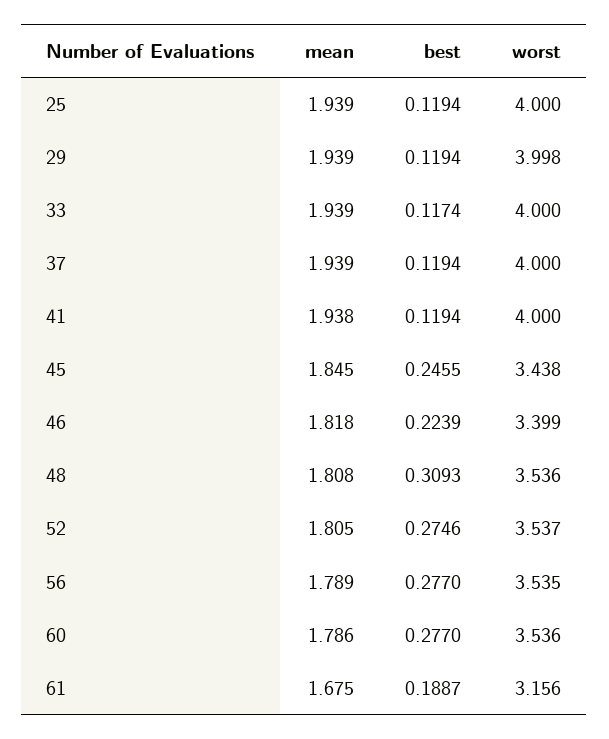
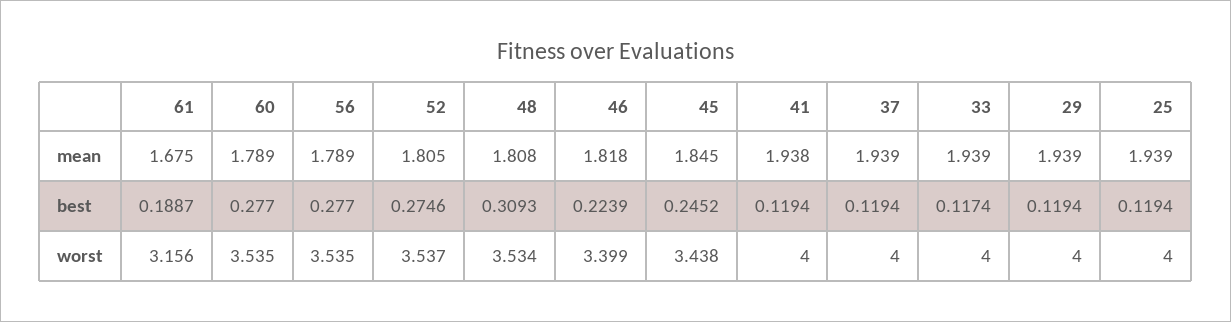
  {
    "mean": {
      "25": 1.939,
      "29": 1.939,
      "33": 1.939,
      "37": 1.939,
      "41": 1.938,
      "45": 1.845,
      "46": 1.818,
      "48": 1.808,
      "52": 1.805,
      "56": 1.789,
-     "60": 1.786,
+     "60": 1.789,
      "61": 1.675
    },
    "best": {
      "25": 0.1194,
      "29": 0.1194,
      "33": 0.1174,
      "37": 0.1194,
      "41": 0.1194,
-     "45": 0.2455,
+     "45": 0.2452,
      "46": 0.2239,
      "48": 0.3093,
      "52": 0.2746,
      "56": 0.277,
      "60": 0.277,
      "61": 0.1887
    },
    "worst": {
      "25": 4,
-     "29": 3.998,
+     "29": 4,
      "33": 4,
      "37": 4,
      "41": 4,
      "45": 3.438,
      "46": 3.399,
-     "48": 3.536,
+     "48": 3.534,
      "52": 3.537,
      "56": 3.535,
-     "60": 3.536,
+     "60": 3.535,
      "61": 3.156
    }
  }

